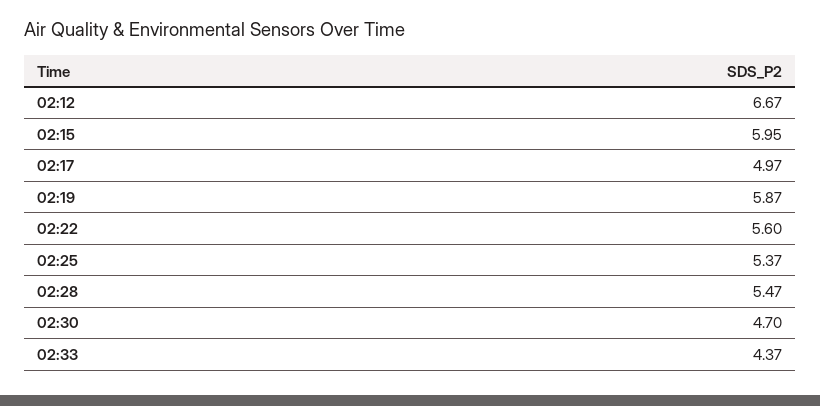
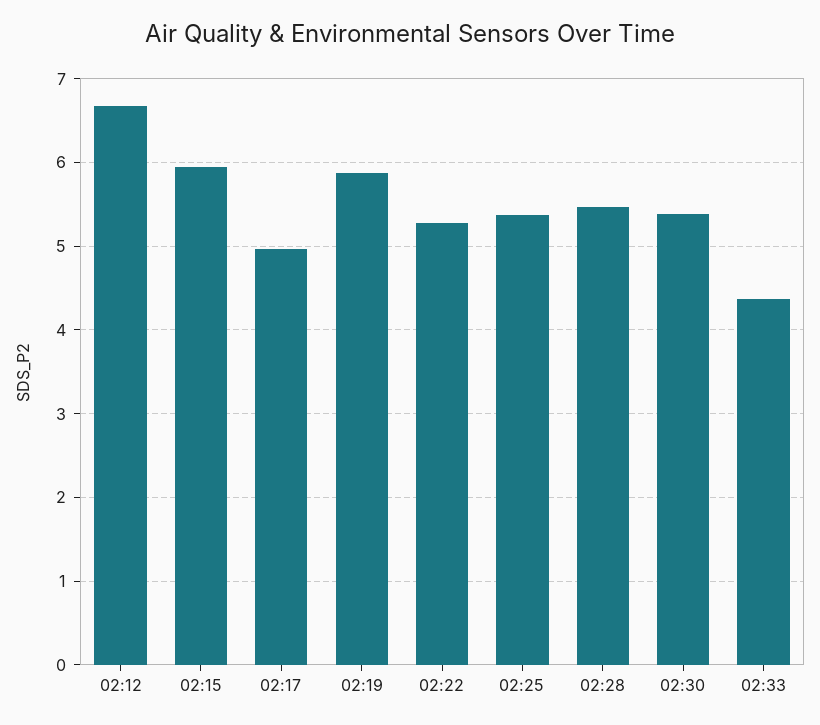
  {
    "02:12": 6.67,
    "02:15": 5.95,
    "02:17": 4.97,
    "02:19": 5.87,
-   "02:22": 5.6,
+   "02:22": 5.3,
    "02:25": 5.37,
    "02:28": 5.47,
-   "02:30": 4.7,
+   "02:30": 5.4,
    "02:33": 4.37
  }

